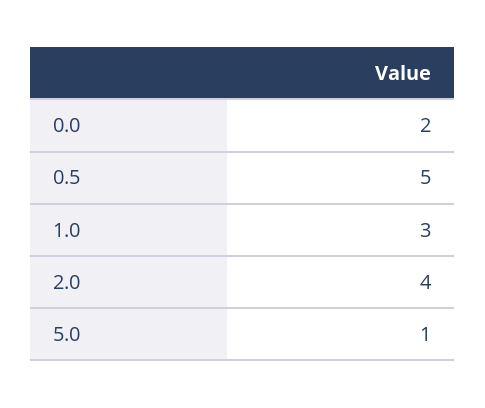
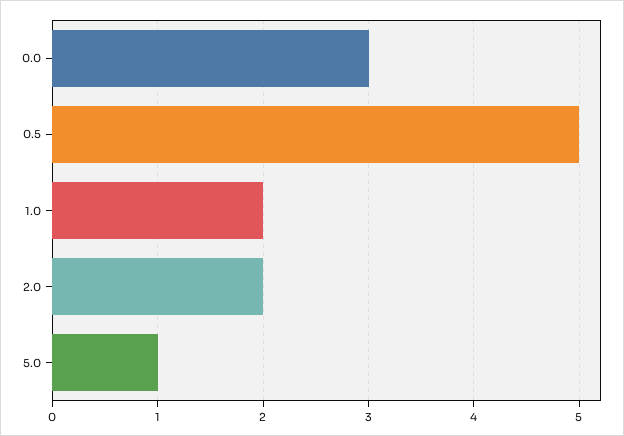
  {
-   "0.0": 2,
+   "0.0": 3,
    "0.5": 5,
-   "1.0": 3,
+   "1.0": 2,
-   "2.0": 4,
+   "2.0": 2,
    "5.0": 1
  }

